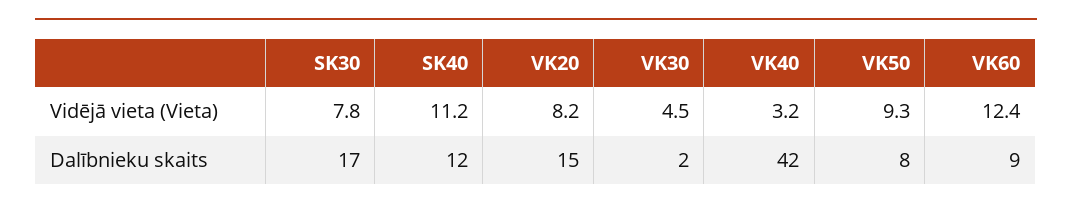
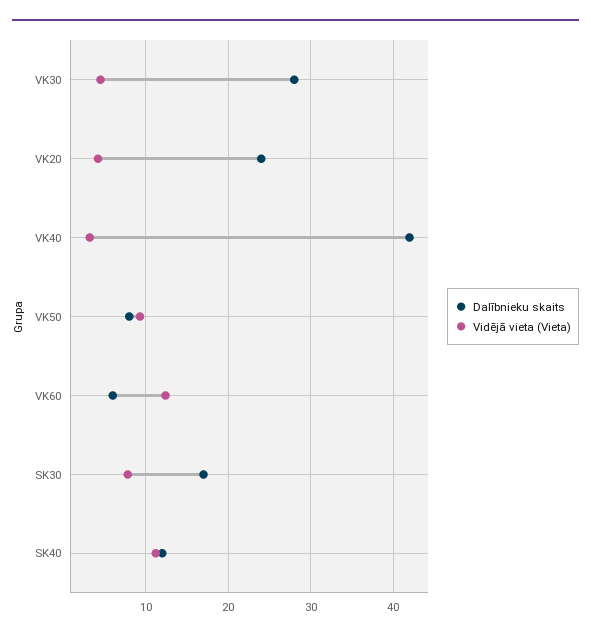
  {
    "Vidējā vieta (Vieta)": {
      "SK30": 7.8,
      "SK40": 11.2,
-     "VK20": 8.2,
+     "VK20": 4,
      "VK30": 4.5,
      "VK40": 3.2,
      "VK50": 9.3,
      "VK60": 12.4
    },
    "Dalībnieku skaits": {
      "SK30": 17,
      "SK40": 12,
-     "VK20": 15,
+     "VK20": 24,
-     "VK30": 2,
+     "VK30": 28,
      "VK40": 42,
      "VK50": 8,
-     "VK60": 9
+     "VK60": 6
    }
  }

